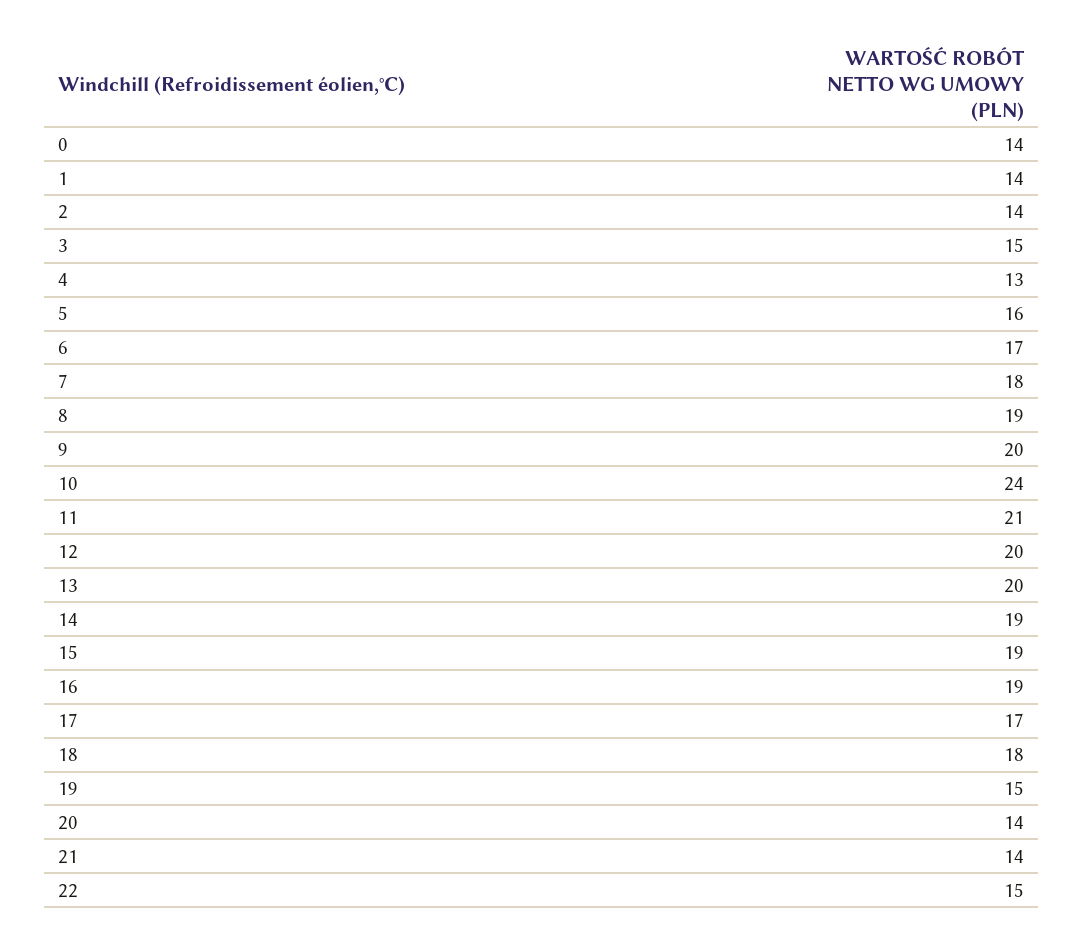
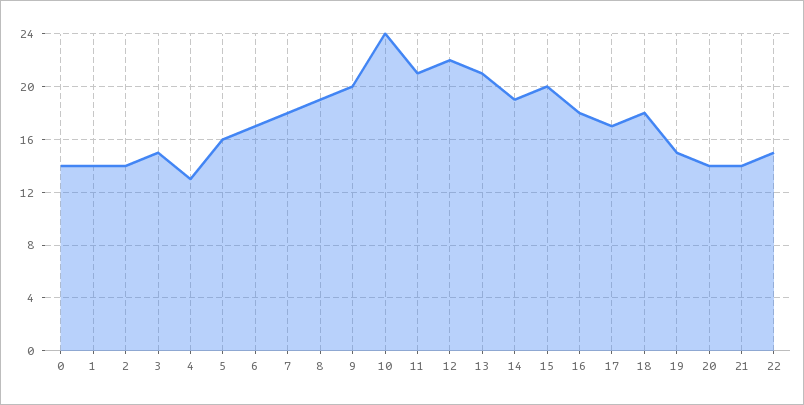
  {
    "0": 14,
    "1": 14,
    "2": 14,
    "3": 15,
    "4": 13,
    "5": 16,
    "6": 17,
    "7": 18,
    "8": 19,
    "9": 20,
    "10": 24,
    "11": 21,
-   "12": 20,
+   "12": 22,
-   "13": 20,
+   "13": 21,
    "14": 19,
-   "15": 19,
+   "15": 20,
-   "16": 19,
+   "16": 18,
    "17": 17,
    "18": 18,
    "19": 15,
    "20": 14,
    "21": 14,
    "22": 15
  }

